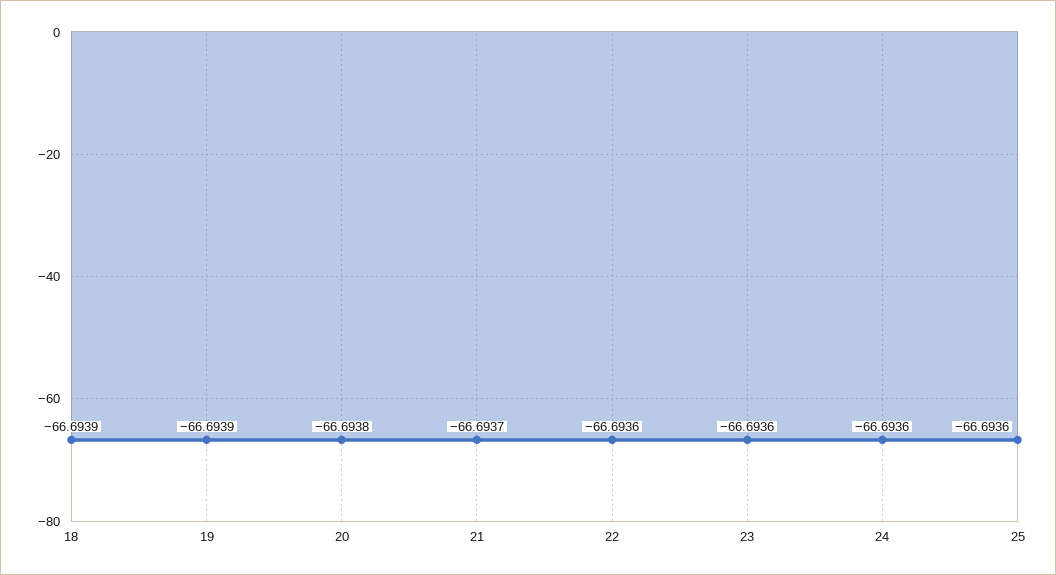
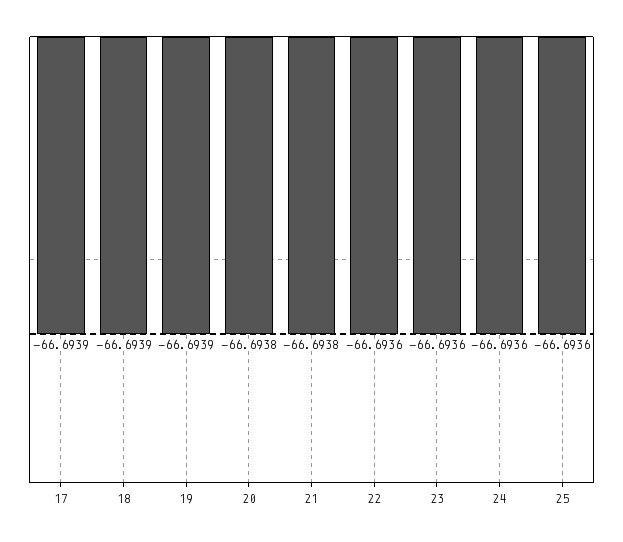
  {
    "18": -66.6939,
    "19": -66.6939,
    "20": -66.6938,
-   "21": -66.6937,
+   "21": -66.6938,
    "22": -66.6936,
    "23": -66.6936,
    "24": -66.6936,
-   "25": -66.6936
+   "25": -66.6936,
+   "17": -66.6939
  }

